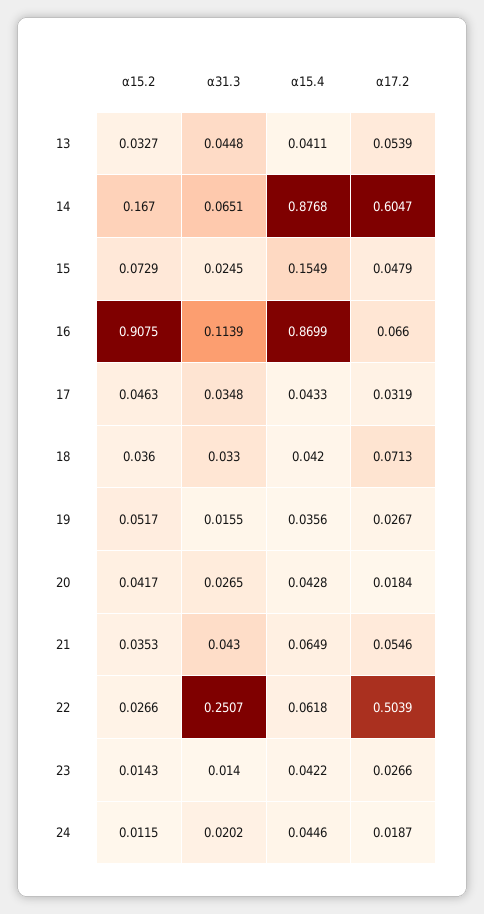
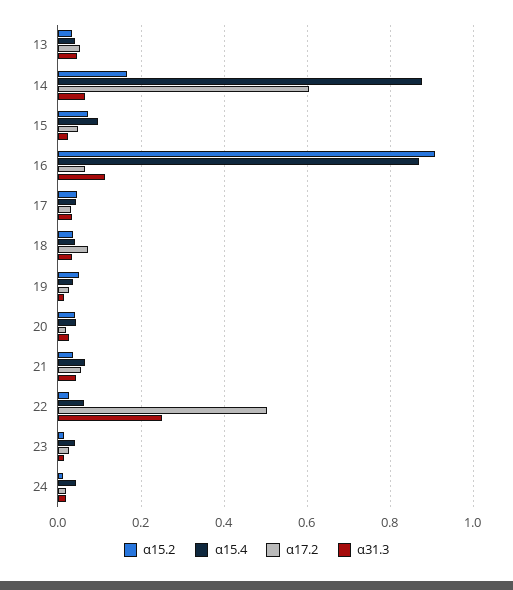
  {
    "α15.2": {
      "13": 0.0327,
      "14": 0.167,
      "15": 0.0729,
      "16": 0.9075,
      "17": 0.0463,
      "18": 0.036,
      "19": 0.0517,
      "20": 0.0417,
      "21": 0.0353,
      "22": 0.0266,
      "23": 0.0143,
      "24": 0.0115
    },
    "α31.3": {
      "13": 0.0448,
      "14": 0.0651,
      "15": 0.0245,
      "16": 0.1139,
      "17": 0.0348,
      "18": 0.033,
      "19": 0.0155,
      "20": 0.0265,
      "21": 0.043,
      "22": 0.2507,
      "23": 0.014,
      "24": 0.0202
    },
    "α15.4": {
      "13": 0.0411,
      "14": 0.8768,
-     "15": 0.1549,
+     "15": 0.1,
      "16": 0.8699,
      "17": 0.0433,
      "18": 0.042,
      "19": 0.0356,
      "20": 0.0428,
      "21": 0.0649,
      "22": 0.0618,
      "23": 0.0422,
      "24": 0.0446
    },
    "α17.2": {
      "13": 0.0539,
      "14": 0.6047,
      "15": 0.0479,
      "16": 0.066,
      "17": 0.0319,
      "18": 0.0713,
      "19": 0.0267,
      "20": 0.0184,
      "21": 0.0546,
      "22": 0.5039,
      "23": 0.0266,
      "24": 0.0187
    }
  }

